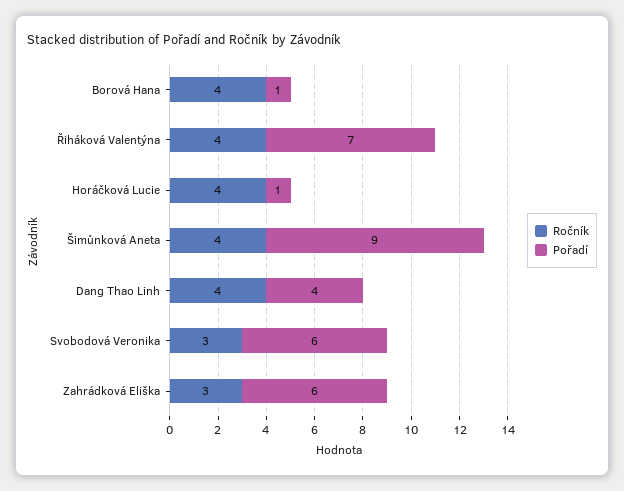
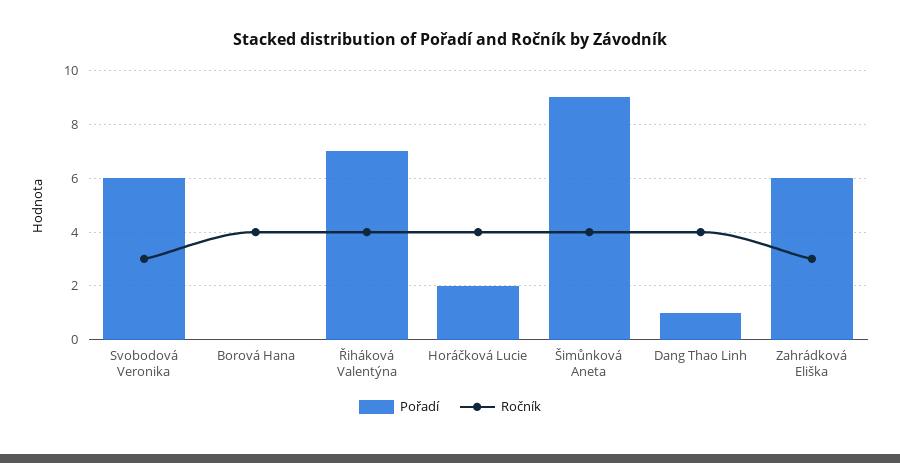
  {
    "Ročník": {
      "Borová Hana": 4,
      "Řiháková Valentýna": 4,
      "Horáčková Lucie": 4,
      "Šimůnková Aneta": 4,
      "Dang Thao Linh": 4,
      "Svobodová Veronika": 3,
      "Zahrádková Eliška": 3
    },
    "Pořadí": {
-     "Borová Hana": 1,
+     "Borová Hana": 0,
      "Řiháková Valentýna": 7,
-     "Horáčková Lucie": 1,
+     "Horáčková Lucie": 2,
      "Šimůnková Aneta": 9,
-     "Dang Thao Linh": 4,
+     "Dang Thao Linh": 1,
      "Svobodová Veronika": 6,
      "Zahrádková Eliška": 6
    }
  }

